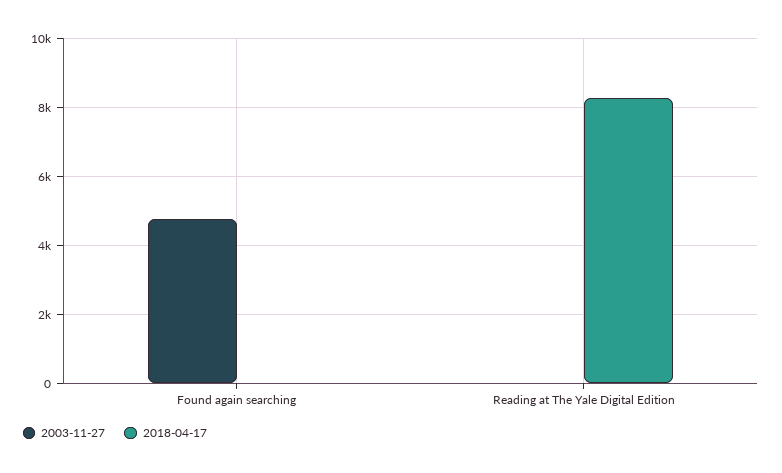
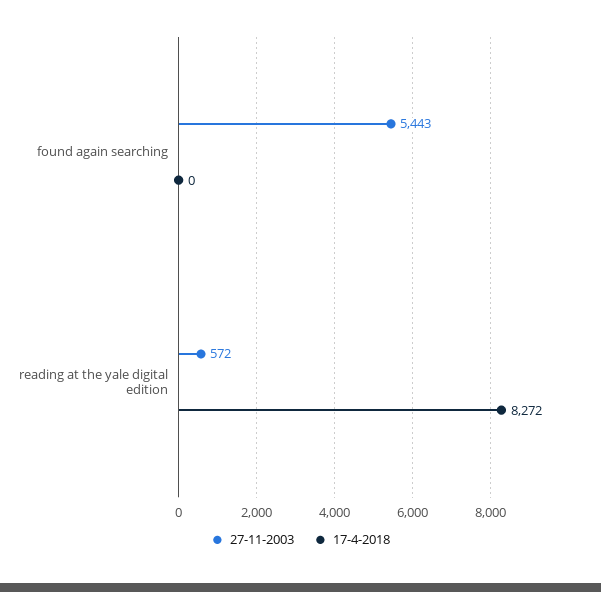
  {
    "2003-11-27": {
-     "Found again searching": 4800,
+     "Found again searching": 5443,
-     "Reading at The Yale Digital Edition": 0
+     "Reading at The Yale Digital Edition": 572
    },
    "2018-04-17": {
      "Found again searching": 0,
      "Reading at The Yale Digital Edition": 8272
    }
  }

